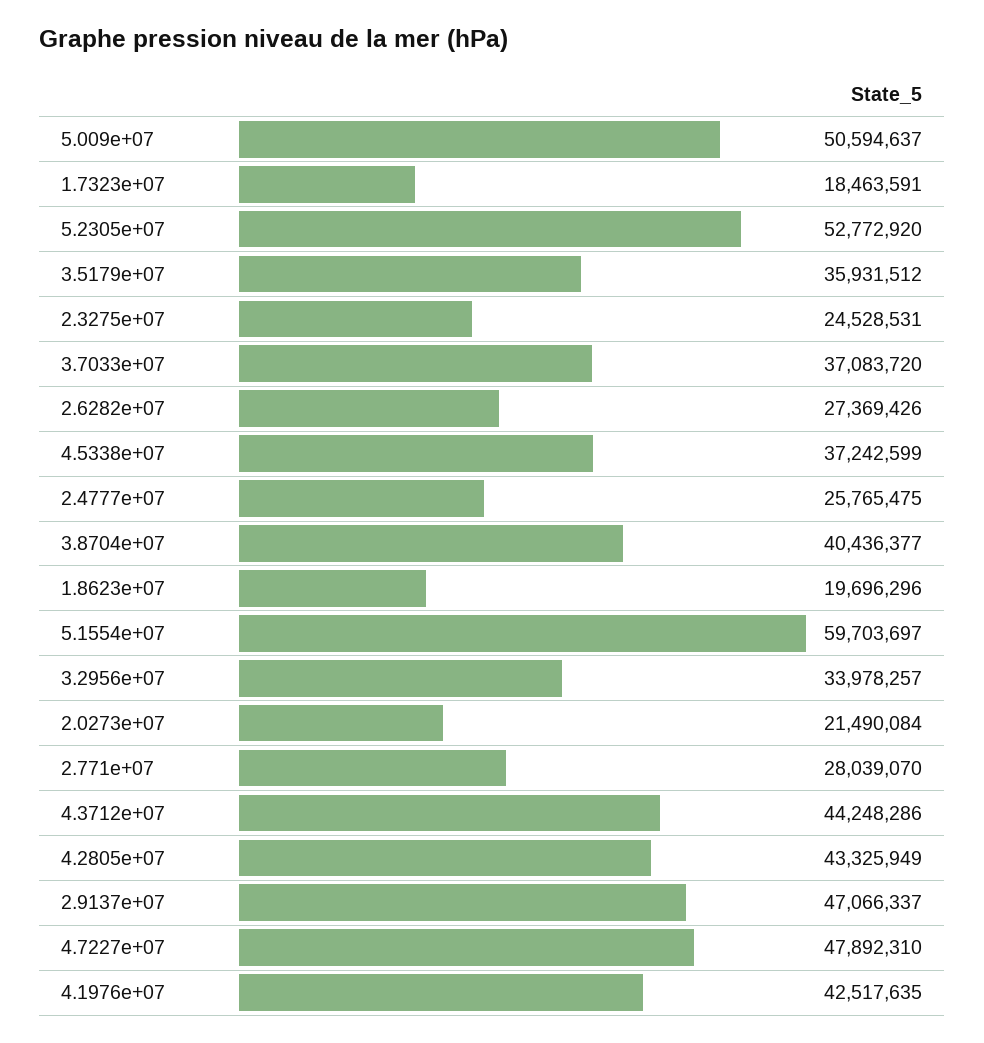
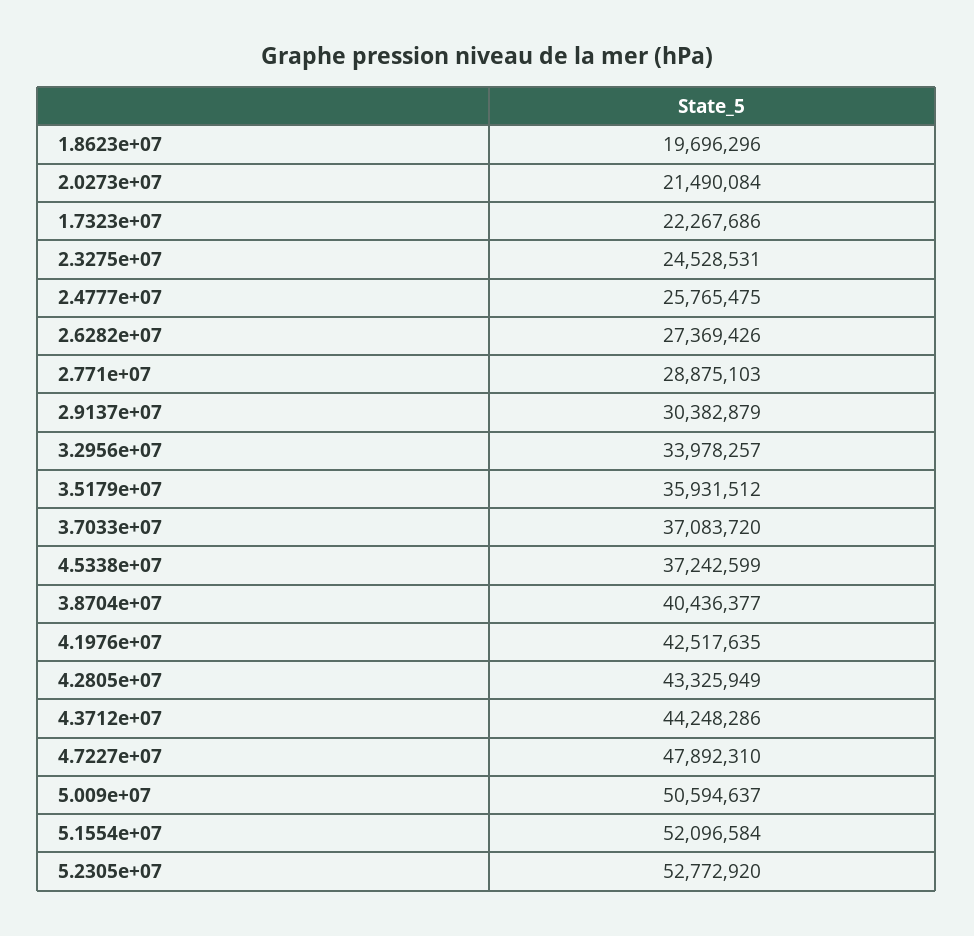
  {
    "5.009e+07": 50594637,
-   "1.7323e+07": 18463591,
+   "1.7323e+07": 22267686,
    "5.2305e+07": 52772920,
    "3.5179e+07": 35931512,
    "2.3275e+07": 24528531,
    "3.7033e+07": 37083720,
    "2.6282e+07": 27369426,
    "4.5338e+07": 37242599,
    "2.4777e+07": 25765475,
    "3.8704e+07": 40436377,
    "1.8623e+07": 19696296,
-   "5.1554e+07": 59703697,
+   "5.1554e+07": 52096584,
    "3.2956e+07": 33978257,
    "2.0273e+07": 21490084,
-   "2.771e+07": 28039070,
+   "2.771e+07": 28875103,
    "4.3712e+07": 44248286,
    "4.2805e+07": 43325949,
-   "2.9137e+07": 47066337,
+   "2.9137e+07": 30382879,
    "4.7227e+07": 47892310,
    "4.1976e+07": 42517635
  }

